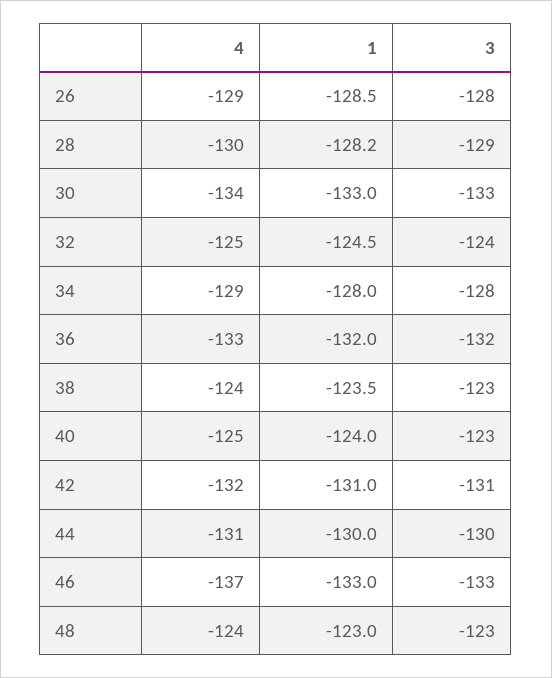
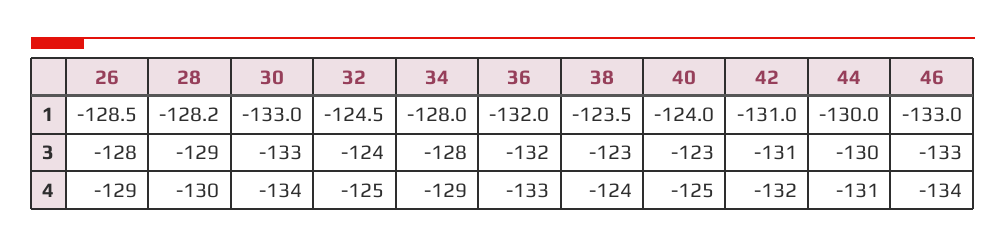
  {
    "4": {
      "26": -129,
      "28": -130,
      "30": -134,
      "32": -125,
      "34": -129,
      "36": -133,
      "38": -124,
      "40": -125,
      "42": -132,
      "44": -131,
-     "46": -137,
+     "46": -134
-     "48": -124
    },
    "1": {
      "26": -128.5,
      "28": -128.2,
      "30": -133,
      "32": -124.5,
      "34": -128,
      "36": -132,
      "38": -123.5,
      "40": -124,
      "42": -131,
      "44": -130,
-     "46": -133,
+     "46": -133
-     "48": -123
    },
    "3": {
      "26": -128,
      "28": -129,
      "30": -133,
      "32": -124,
      "34": -128,
      "36": -132,
      "38": -123,
      "40": -123,
      "42": -131,
      "44": -130,
-     "46": -133,
+     "46": -133
-     "48": -123
    }
  }

